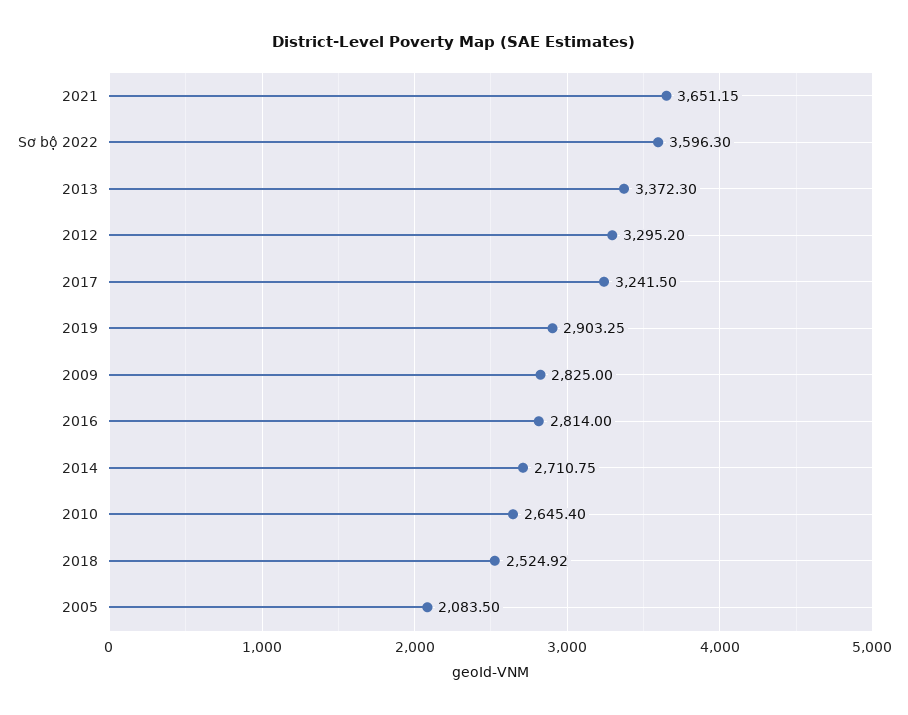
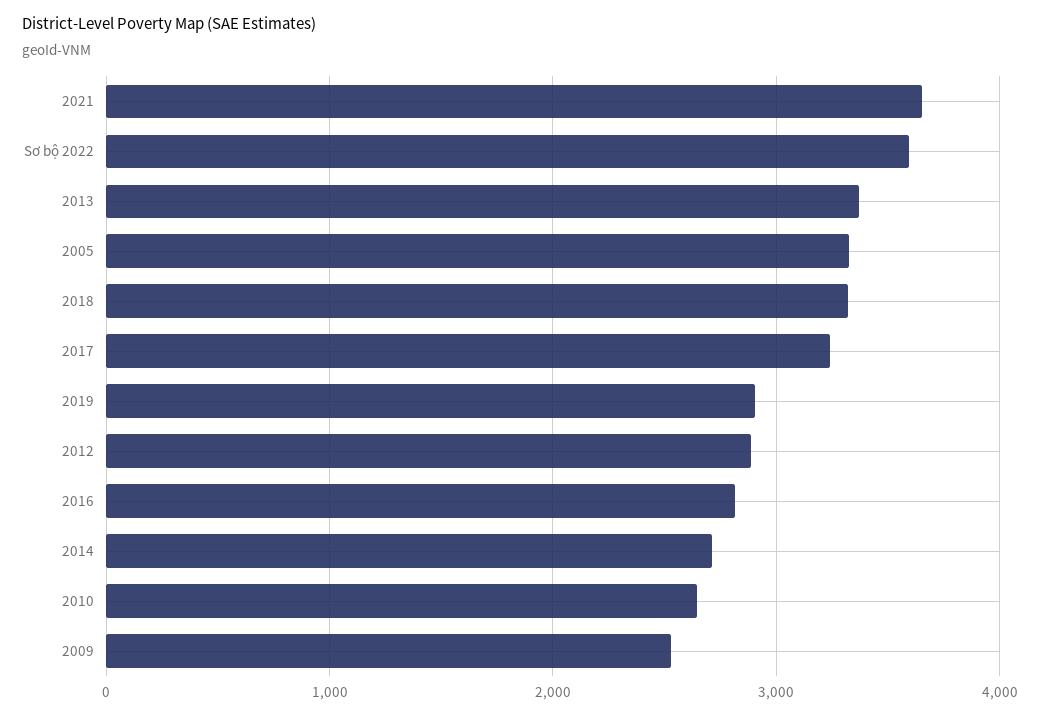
  {
    "2021": 3651.15,
    "Sơ bộ 2022": 3596.3,
    "2013": 3372.3,
-   "2012": 3295.2,
+   "2012": 2900,
    "2017": 3241.5,
    "2019": 2903.25,
-   "2009": 2825,
+   "2009": 2500,
    "2016": 2814,
    "2014": 2710.75,
    "2010": 2645.4,
-   "2018": 2524.92,
+   "2018": 3300,
-   "2005": 2083.5
+   "2005": 3300
  }

